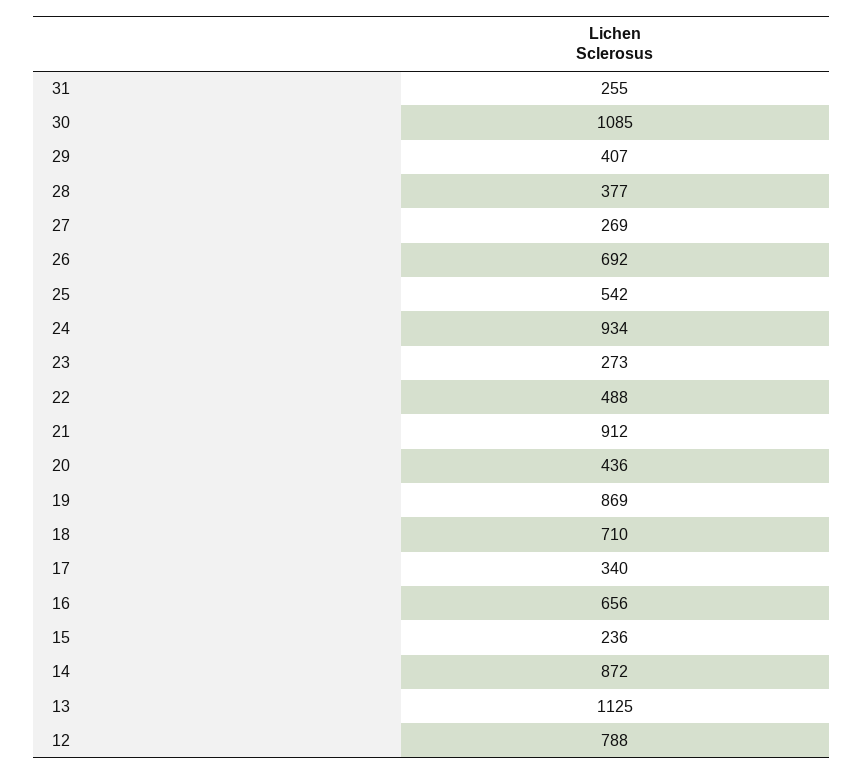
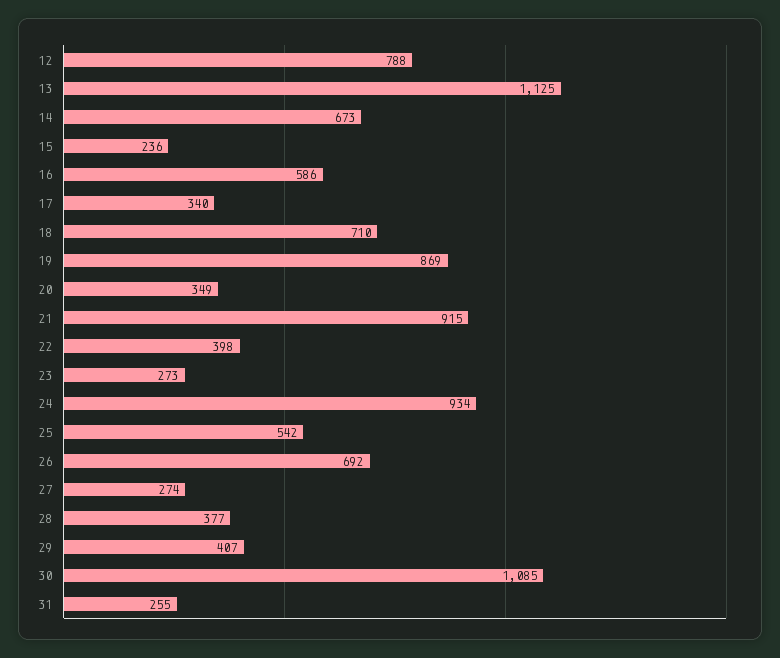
  {
    "31": 255,
    "30": 1085,
    "29": 407,
    "28": 377,
-   "27": 269,
+   "27": 274,
    "26": 692,
    "25": 542,
    "24": 934,
    "23": 273,
-   "22": 488,
+   "22": 398,
-   "21": 912,
+   "21": 915,
-   "20": 436,
+   "20": 349,
    "19": 869,
    "18": 710,
    "17": 340,
-   "16": 656,
+   "16": 586,
    "15": 236,
-   "14": 872,
+   "14": 673,
    "13": 1125,
    "12": 788
  }

